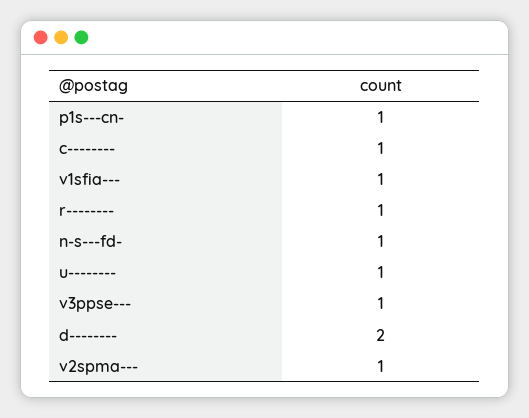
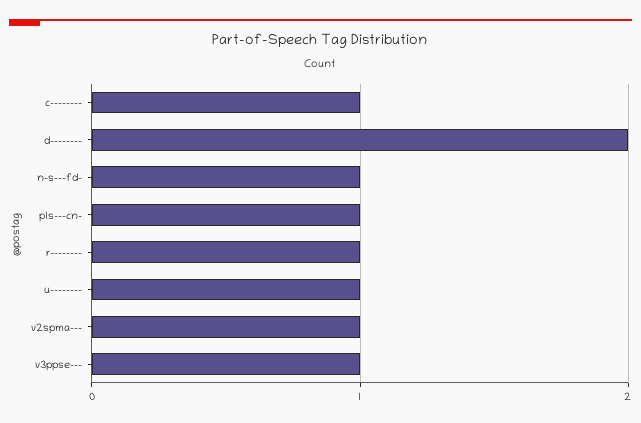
  {
    "p1s---cn-": 1,
    "c--------": 1,
-   "v1sfia---": 1,
    "r--------": 1,
    "n-s---fd-": 1,
    "u--------": 1,
    "v3ppse---": 1,
    "d--------": 2,
    "v2spma---": 1
  }

